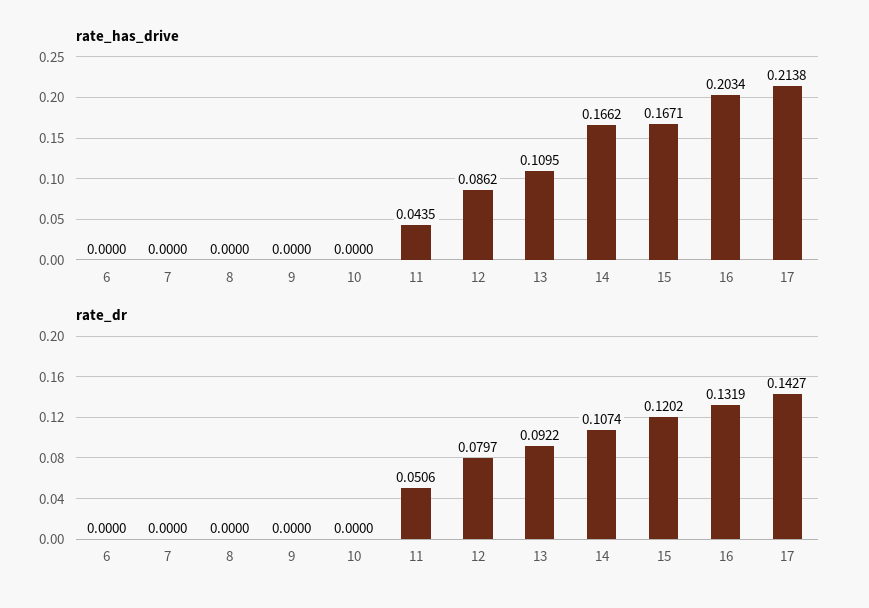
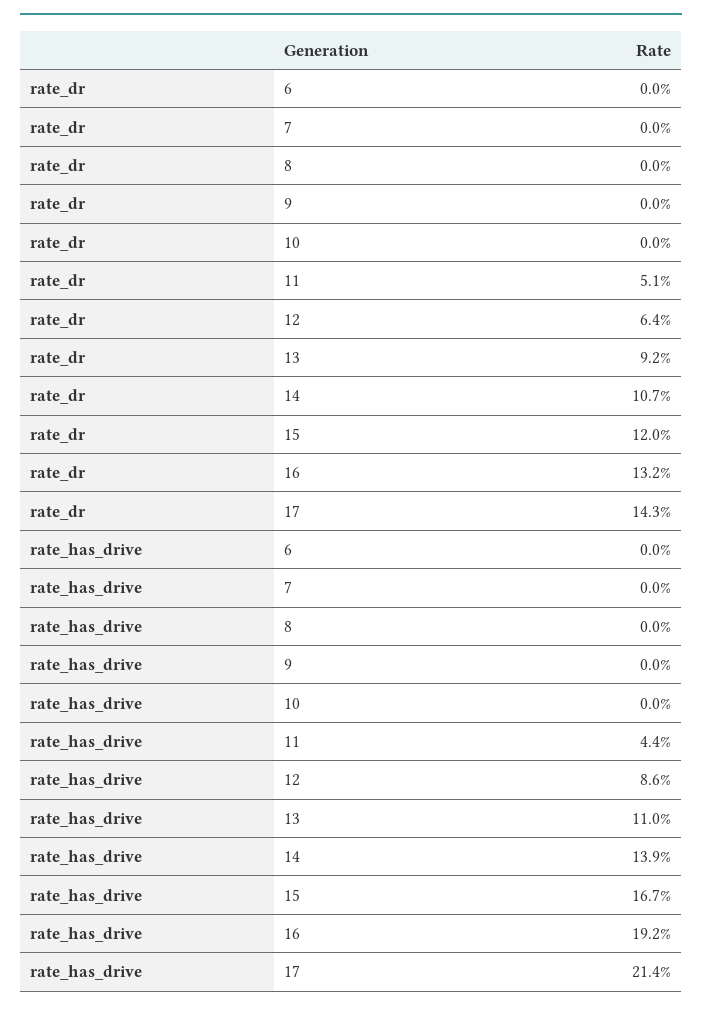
  {
    "rate_has_drive": {
      "6": 0,
      "7": 0,
      "8": 0,
      "9": 0,
      "10": 0,
      "11": 0.0435,
      "12": 0.0862,
      "13": 0.1095,
-     "14": 0.1662,
+     "14": 0.139,
      "15": 0.1671,
-     "16": 0.2034,
+     "16": 0.192,
      "17": 0.2138
    },
    "rate_dr": {
      "6": 0,
      "7": 0,
      "8": 0,
      "9": 0,
      "10": 0,
      "11": 0.0506,
-     "12": 0.0797,
+     "12": 0.064,
      "13": 0.0922,
      "14": 0.1074,
      "15": 0.1202,
      "16": 0.1319,
      "17": 0.1427
    }
  }

